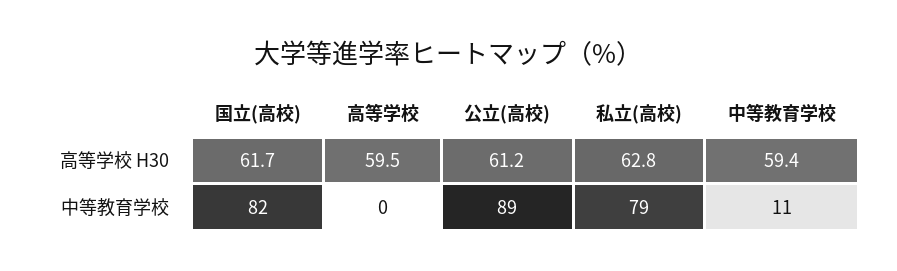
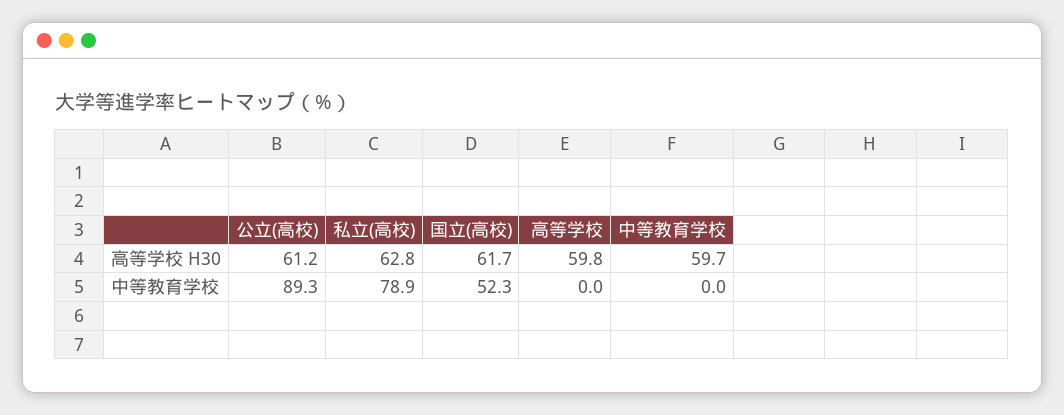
  {
    "国立(高校)": {
      "高等学校 H30": 61.7,
-     "中等教育学校": 82
+     "中等教育学校": 52.3
    },
    "高等学校": {
-     "高等学校 H30": 59.5,
+     "高等学校 H30": 59.8,
      "中等教育学校": 0
    },
    "公立(高校)": {
      "高等学校 H30": 61.2,
      "中等教育学校": 89.3
    },
    "私立(高校)": {
      "高等学校 H30": 62.8,
      "中等教育学校": 78.9
    },
    "中等教育学校": {
-     "高等学校 H30": 59.4,
+     "高等学校 H30": 59.7,
-     "中等教育学校": 11
+     "中等教育学校": 0
    }
  }

